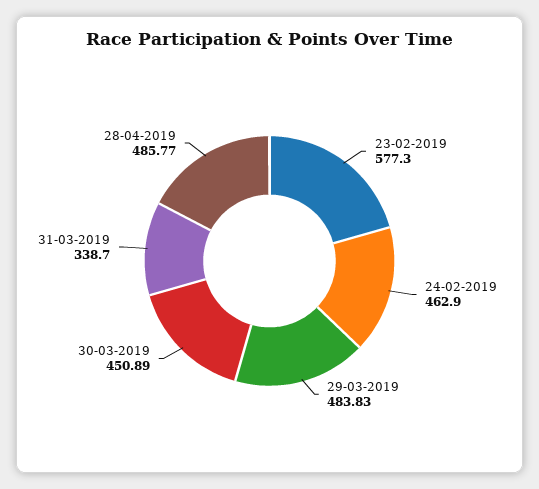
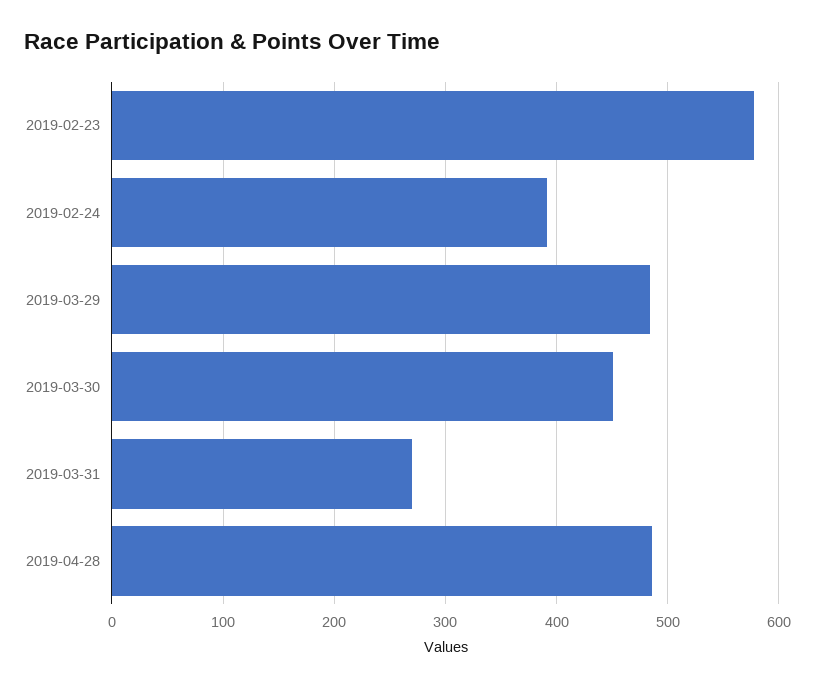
  {
    "23-02-2019": 577.3,
-   "24-02-2019": 462.9,
+   "24-02-2019": 390,
    "29-03-2019": 483.83,
    "30-03-2019": 450.89,
-   "31-03-2019": 338.7,
+   "31-03-2019": 270,
    "28-04-2019": 485.77
  }

